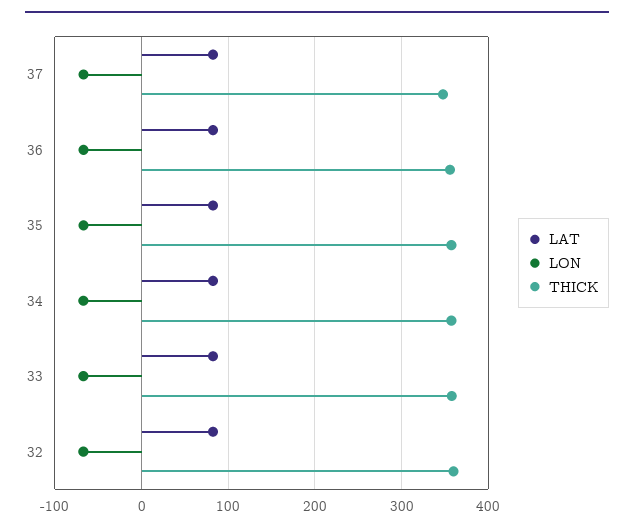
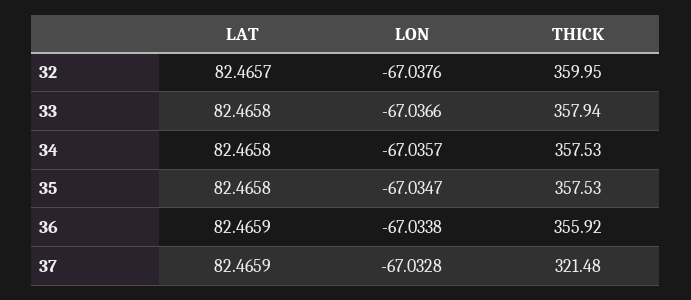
  {
    "LAT": {
      "37": 82.4659,
      "36": 82.4659,
      "35": 82.4658,
      "34": 82.4658,
      "33": 82.4658,
      "32": 82.4657
    },
    "LON": {
      "37": -67.0328,
      "36": -67.0338,
      "35": -67.0347,
      "34": -67.0357,
      "33": -67.0366,
      "32": -67.0376
    },
    "THICK": {
-     "37": 350,
+     "37": 321.48,
      "36": 355.92,
      "35": 357.53,
      "34": 357.53,
      "33": 357.94,
      "32": 359.95
    }
  }

